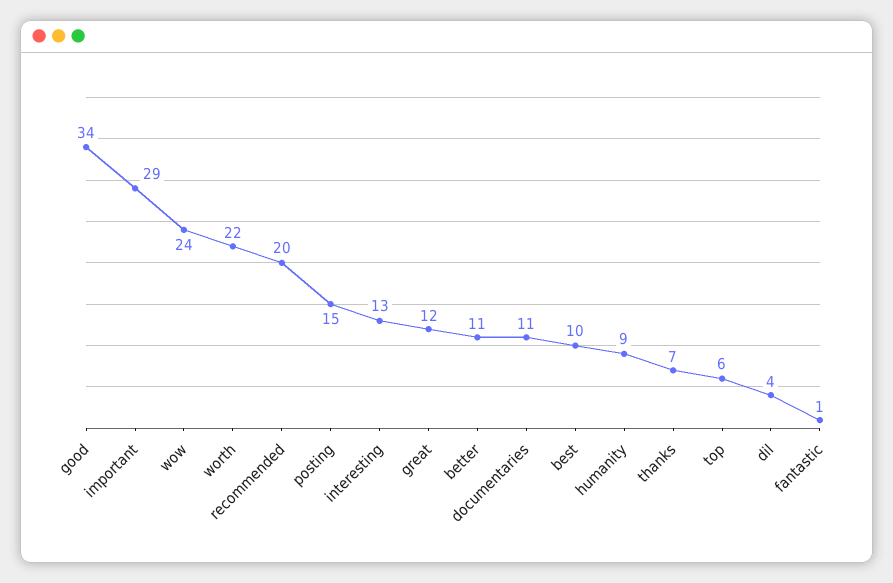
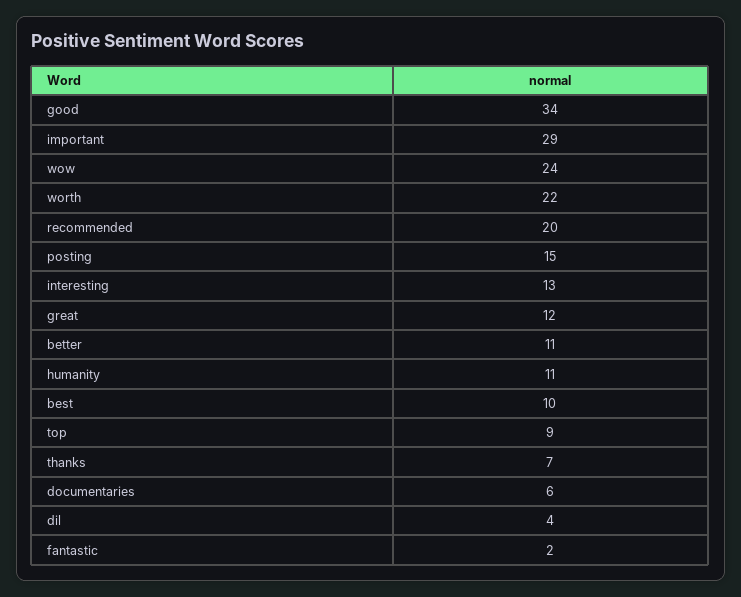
  {
    "good": 34,
    "important": 29,
    "wow": 24,
    "worth": 22,
    "recommended": 20,
    "posting": 15,
    "interesting": 13,
    "great": 12,
    "better": 11,
-   "documentaries": 11,
+   "documentaries": 6,
    "best": 10,
-   "humanity": 9,
+   "humanity": 11,
    "thanks": 7,
-   "top": 6,
+   "top": 9,
    "dil": 4,
-   "fantastic": 1
+   "fantastic": 2
  }

